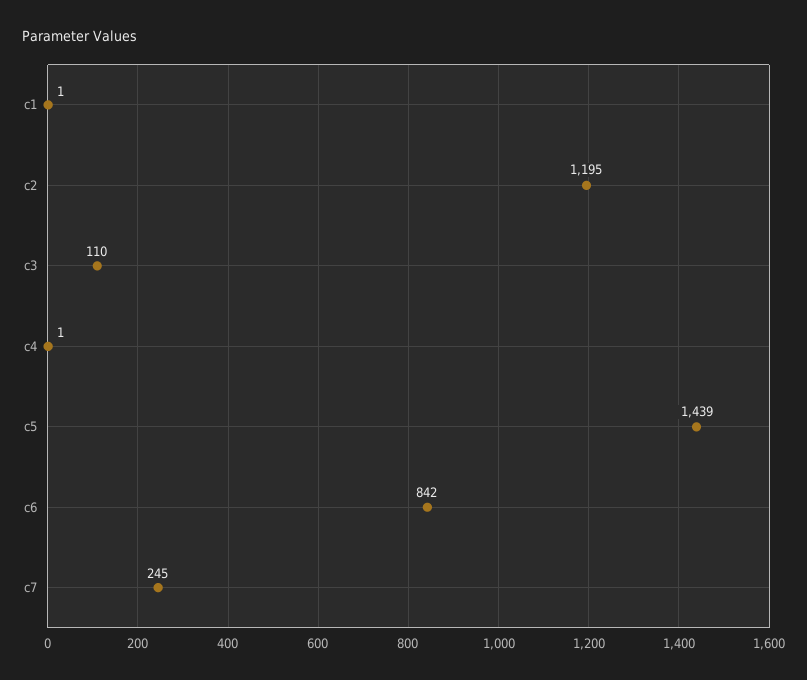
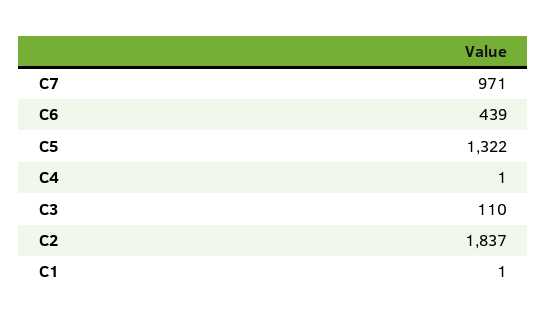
  {
    "c1": 1,
-   "c2": 1195,
+   "c2": 1837,
    "c3": 110,
    "c4": 1,
-   "c5": 1439,
+   "c5": 1322,
-   "c6": 842,
+   "c6": 439,
-   "c7": 245
+   "c7": 971
  }

